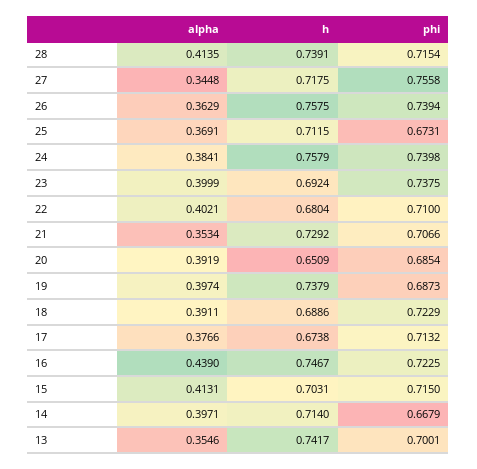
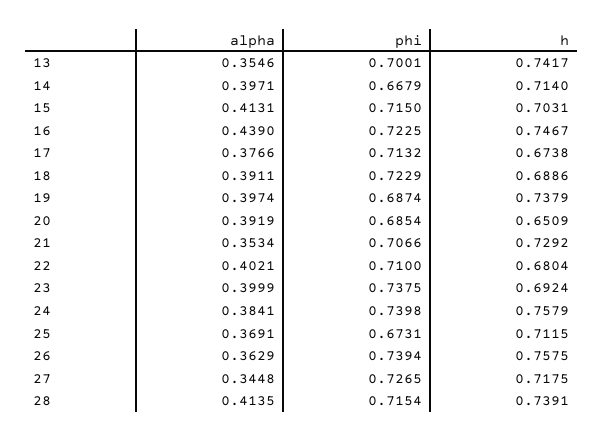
  {
    "alpha": {
      "28": 0.4135,
      "27": 0.3448,
      "26": 0.3629,
      "25": 0.3691,
      "24": 0.3841,
      "23": 0.3999,
      "22": 0.4021,
      "21": 0.3534,
      "20": 0.3919,
      "19": 0.3974,
      "18": 0.3911,
      "17": 0.3766,
      "16": 0.439,
      "15": 0.4131,
      "14": 0.3971,
      "13": 0.3546
    },
    "h": {
      "28": 0.7391,
      "27": 0.7175,
      "26": 0.7575,
      "25": 0.7115,
      "24": 0.7579,
      "23": 0.6924,
      "22": 0.6804,
      "21": 0.7292,
      "20": 0.6509,
      "19": 0.7379,
      "18": 0.6886,
      "17": 0.6738,
      "16": 0.7467,
      "15": 0.7031,
      "14": 0.714,
      "13": 0.7417
    },
    "phi": {
      "28": 0.7154,
-     "27": 0.7558,
+     "27": 0.7265,
      "26": 0.7394,
      "25": 0.6731,
      "24": 0.7398,
      "23": 0.7375,
      "22": 0.71,
      "21": 0.7066,
      "20": 0.6854,
-     "19": 0.6873,
+     "19": 0.6874,
      "18": 0.7229,
      "17": 0.7132,
      "16": 0.7225,
      "15": 0.715,
      "14": 0.6679,
      "13": 0.7001
    }
  }

